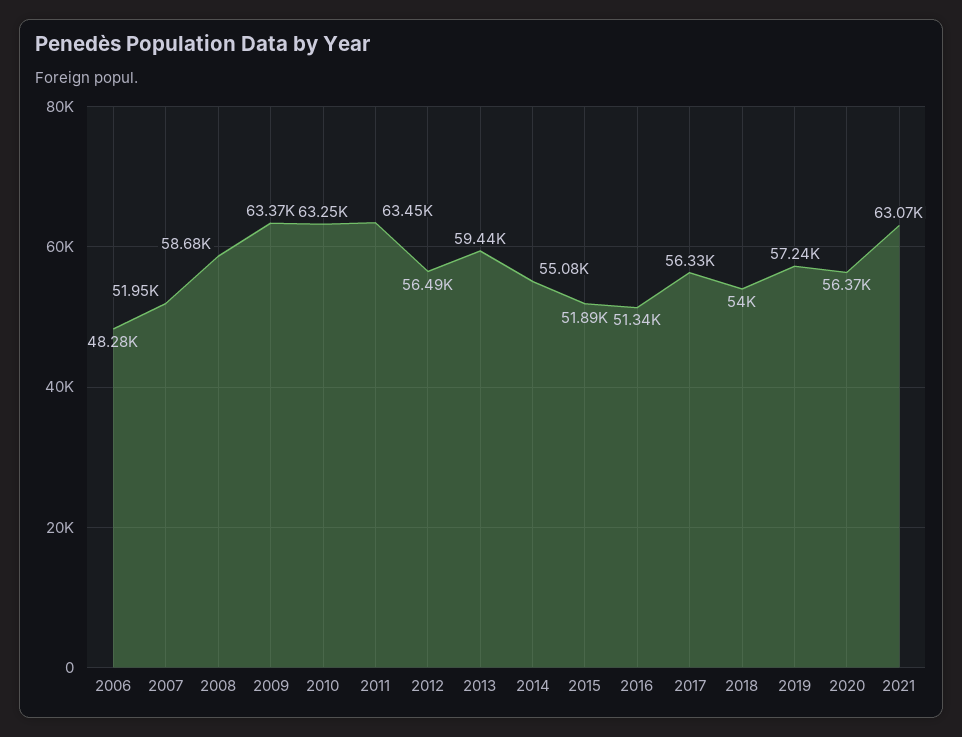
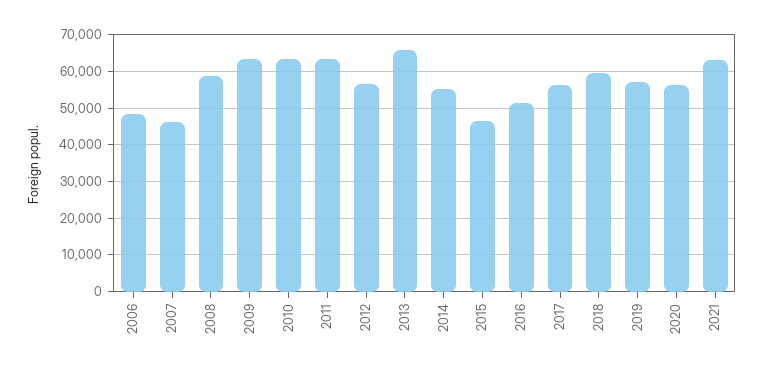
  {
    "2006": 48280,
-   "2007": 51950,
+   "2007": 46000,
    "2008": 58680,
    "2009": 63370,
    "2010": 63250,
    "2011": 63450,
    "2012": 56490,
-   "2013": 59440,
+   "2013": 66000,
    "2014": 55080,
-   "2015": 51890,
+   "2015": 46000,
    "2016": 51340,
    "2017": 56330,
-   "2018": 54000,
+   "2018": 60000,
    "2019": 57240,
    "2020": 56370,
    "2021": 63070
  }

